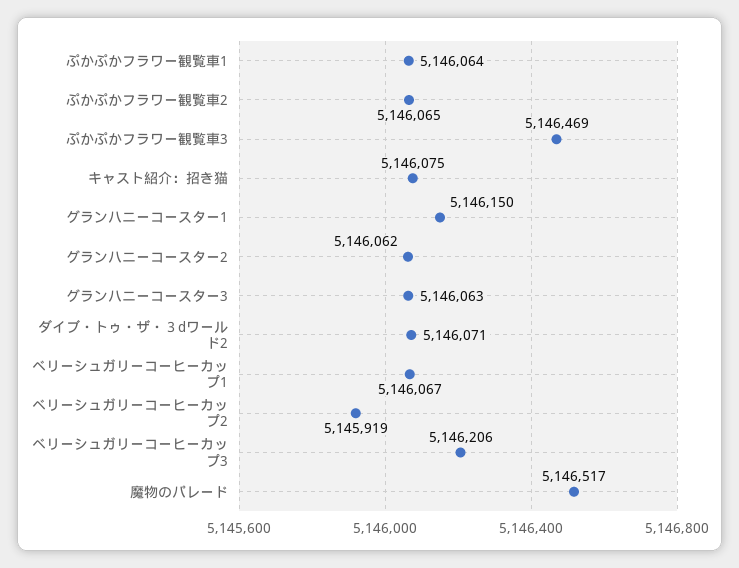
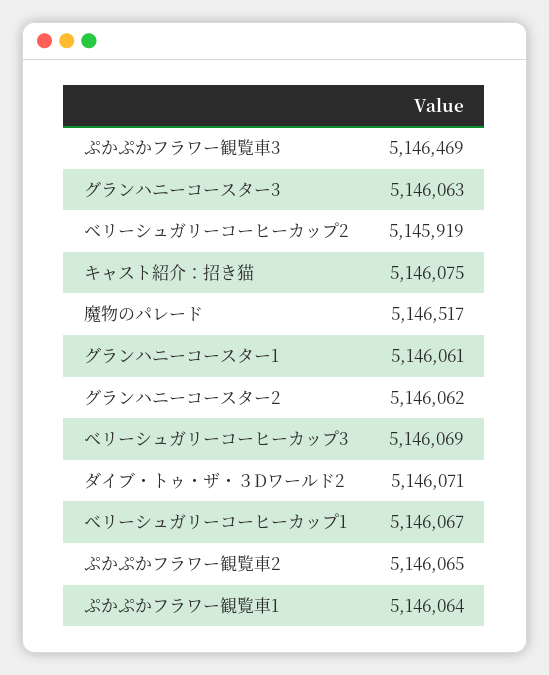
  {
    "ぷかぷかフラワー観覧車1": 5146064,
    "ぷかぷかフラワー観覧車2": 5146065,
    "ぷかぷかフラワー観覧車3": 5146469,
    "キャスト紹介：招き猫": 5146075,
-   "グランハニーコースター1": 5146150,
+   "グランハニーコースター1": 5146061,
    "グランハニーコースター2": 5146062,
    "グランハニーコースター3": 5146063,
    "ダイブ・トゥ・ザ・３dワールド2": 5146071,
    "ベリーシュガリーコーヒーカップ1": 5146067,
    "ベリーシュガリーコーヒーカップ2": 5145919,
-   "ベリーシュガリーコーヒーカップ3": 5146206,
+   "ベリーシュガリーコーヒーカップ3": 5146069,
    "魔物のパレード": 5146517
  }

